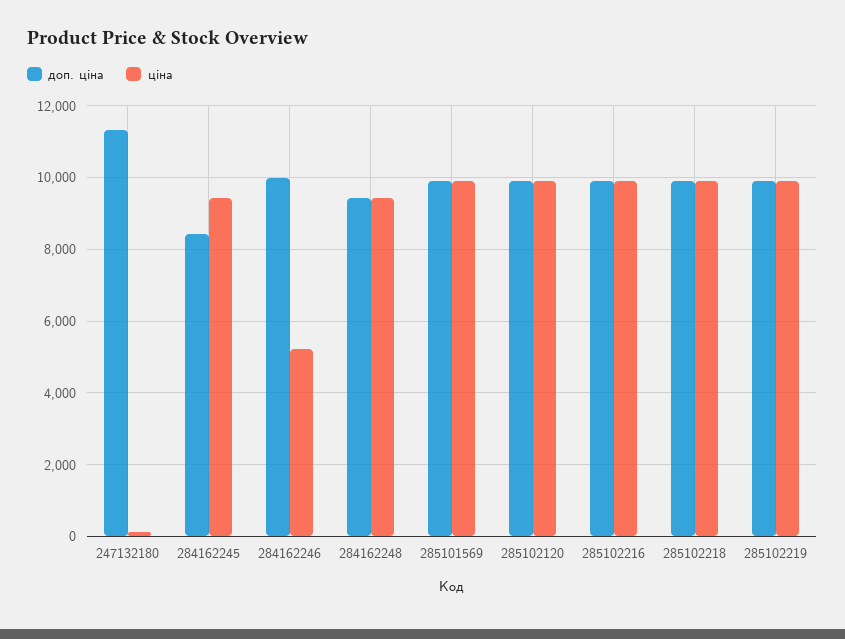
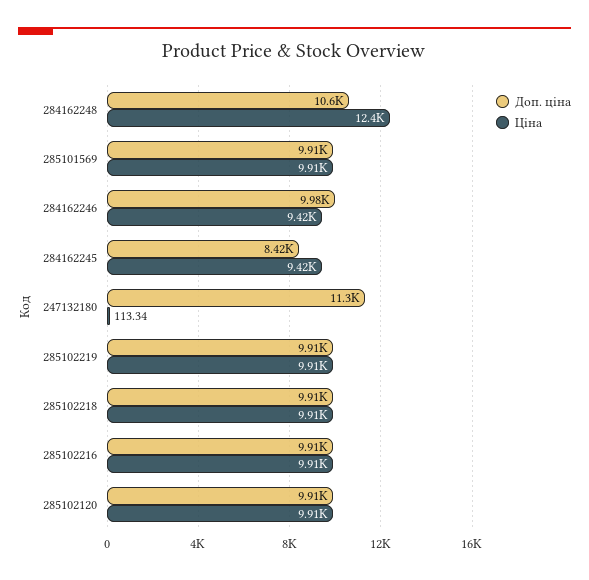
  {
    "доп. ціна": {
      "247132180": 11300,
      "284162245": 8420,
      "284162246": 9980,
-     "284162248": 9400,
+     "284162248": 10600,
      "285101569": 9910,
      "285102120": 9910,
      "285102216": 9910,
      "285102218": 9910,
      "285102219": 9910
    },
    "ціна": {
      "247132180": 113.34,
      "284162245": 9420,
-     "284162246": 5200,
+     "284162246": 9420,
-     "284162248": 9400,
+     "284162248": 12400,
      "285101569": 9910,
      "285102120": 9910,
      "285102216": 9910,
      "285102218": 9910,
      "285102219": 9910
    }
  }

